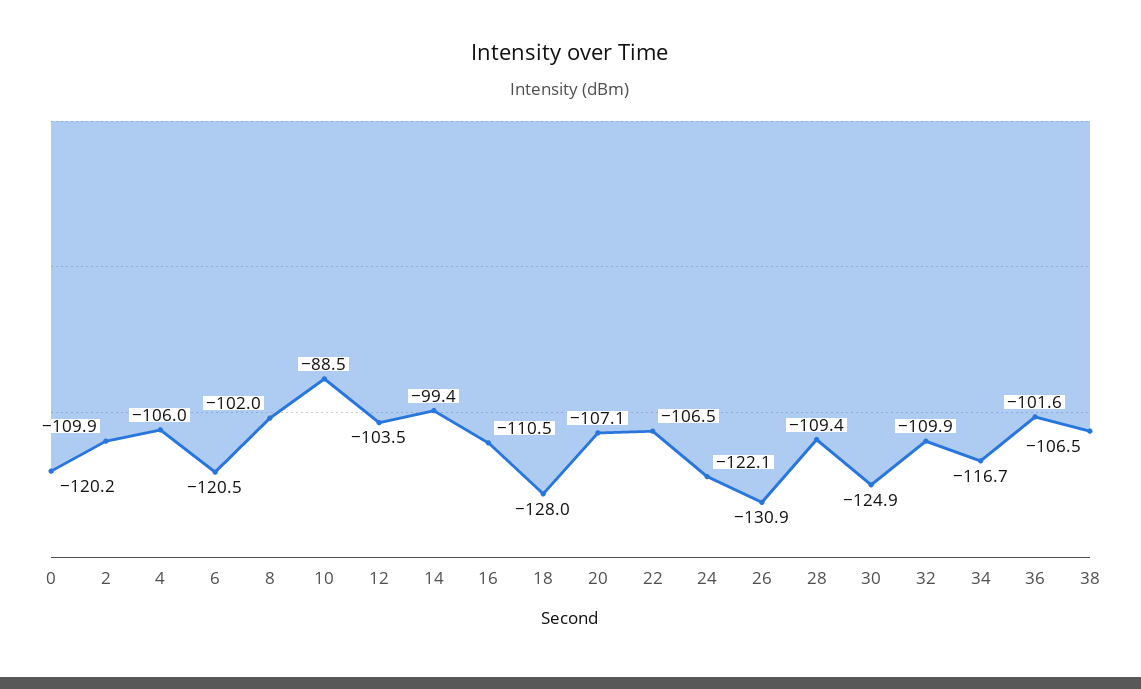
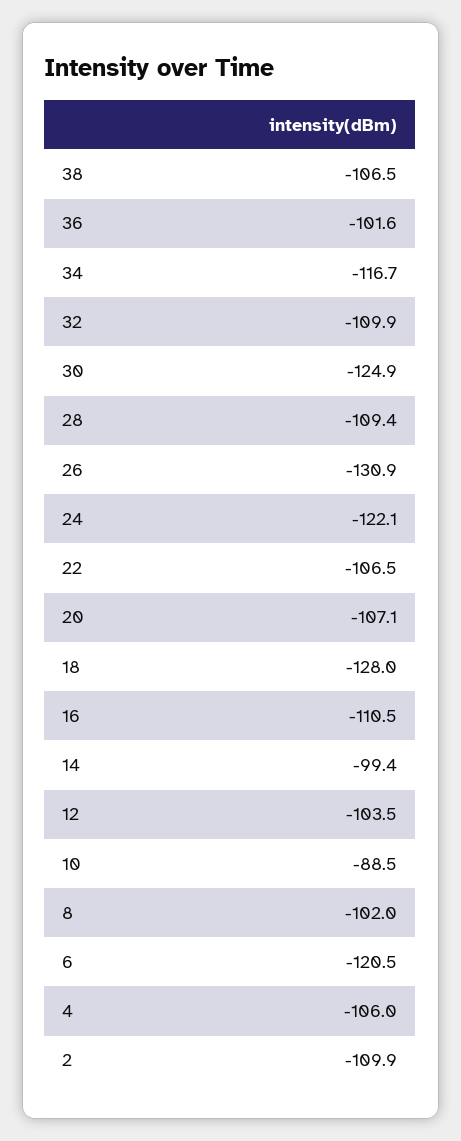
  {
-   "0": -120.2,
    "2": -109.9,
    "4": -106,
    "6": -120.5,
    "8": -102,
    "10": -88.5,
    "12": -103.5,
    "14": -99.4,
    "16": -110.5,
    "18": -128,
    "20": -107.1,
    "22": -106.5,
    "24": -122.1,
    "26": -130.9,
    "28": -109.4,
    "30": -124.9,
    "32": -109.9,
    "34": -116.7,
    "36": -101.6,
    "38": -106.5
  }

